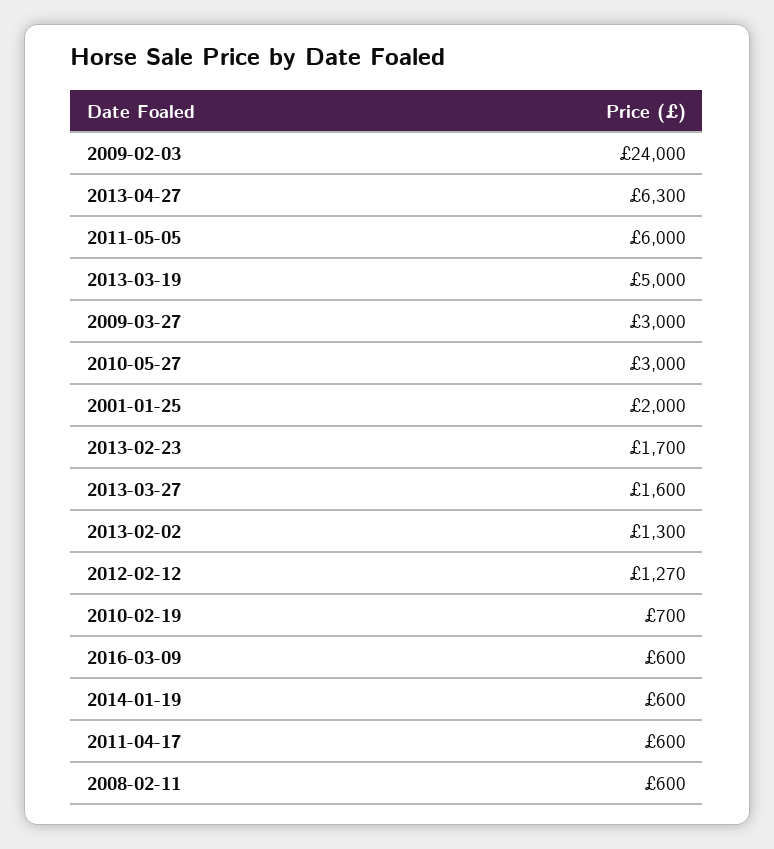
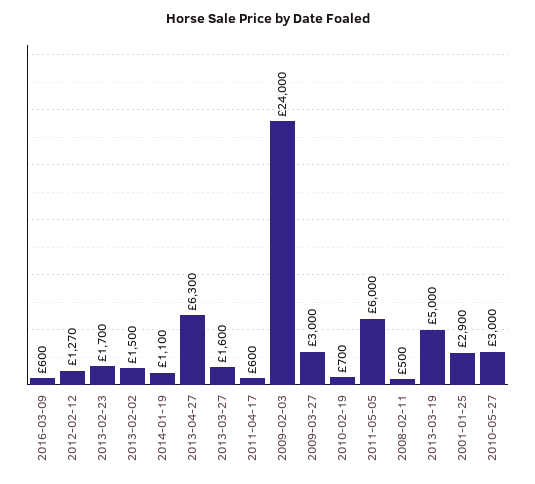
  {
    "2009-02-03": 24000,
    "2013-04-27": 6300,
    "2011-05-05": 6000,
    "2013-03-19": 5000,
    "2009-03-27": 3000,
    "2010-05-27": 3000,
-   "2001-01-25": 2000,
+   "2001-01-25": 2900,
    "2013-02-23": 1700,
    "2013-03-27": 1600,
-   "2013-02-02": 1300,
+   "2013-02-02": 1500,
    "2012-02-12": 1270,
    "2010-02-19": 700,
    "2016-03-09": 600,
-   "2014-01-19": 600,
+   "2014-01-19": 1100,
    "2011-04-17": 600,
-   "2008-02-11": 600
+   "2008-02-11": 500
  }

